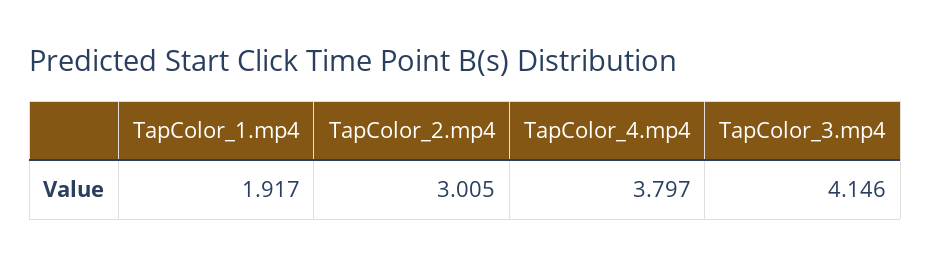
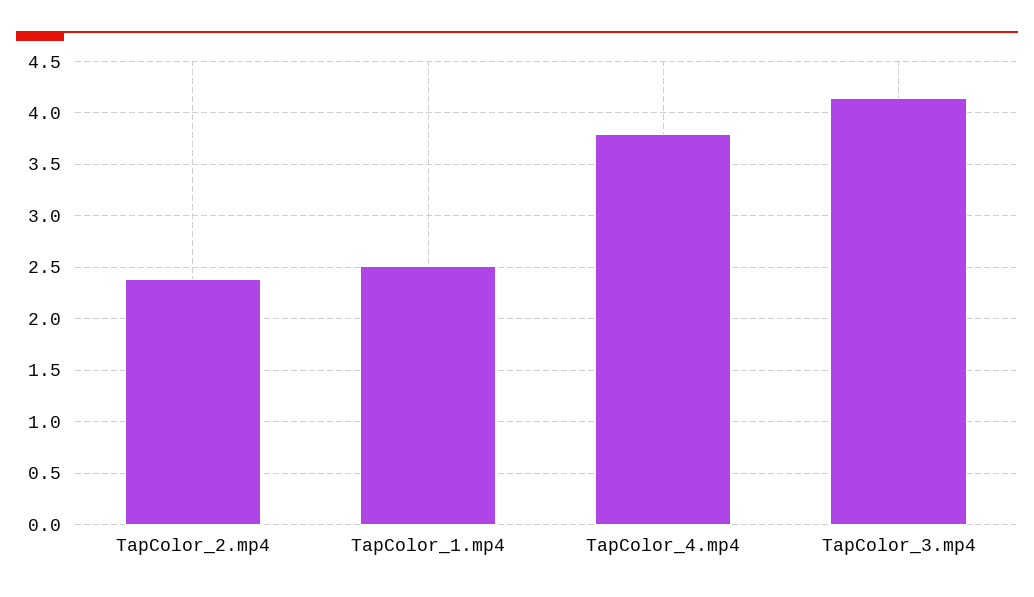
  {
-   "TapColor_1.mp4": 1.917,
+   "TapColor_1.mp4": 2.5,
-   "TapColor_2.mp4": 3.005,
+   "TapColor_2.mp4": 2.4,
    "TapColor_4.mp4": 3.797,
    "TapColor_3.mp4": 4.146
  }

